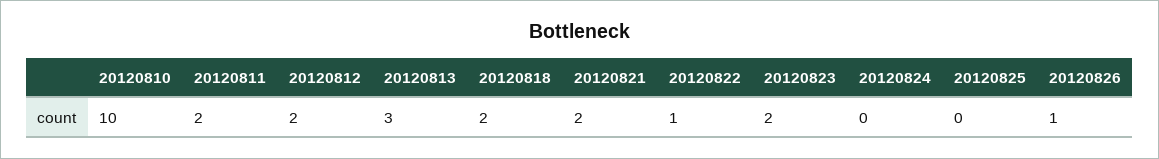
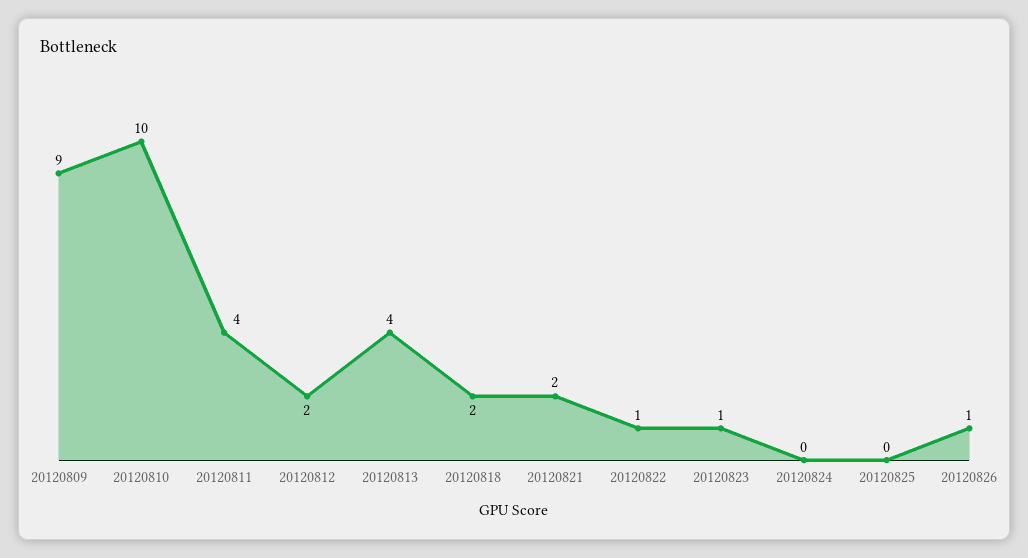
  {
    "20120810": 10,
-   "20120811": 2,
+   "20120811": 4,
    "20120812": 2,
-   "20120813": 3,
+   "20120813": 4,
    "20120818": 2,
    "20120821": 2,
    "20120822": 1,
-   "20120823": 2,
+   "20120823": 1,
    "20120824": 0,
    "20120825": 0,
-   "20120826": 1
+   "20120826": 1,
+   "20120809": 9
  }

